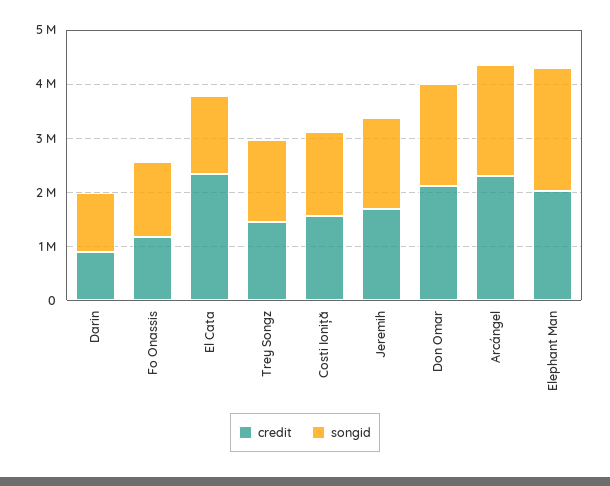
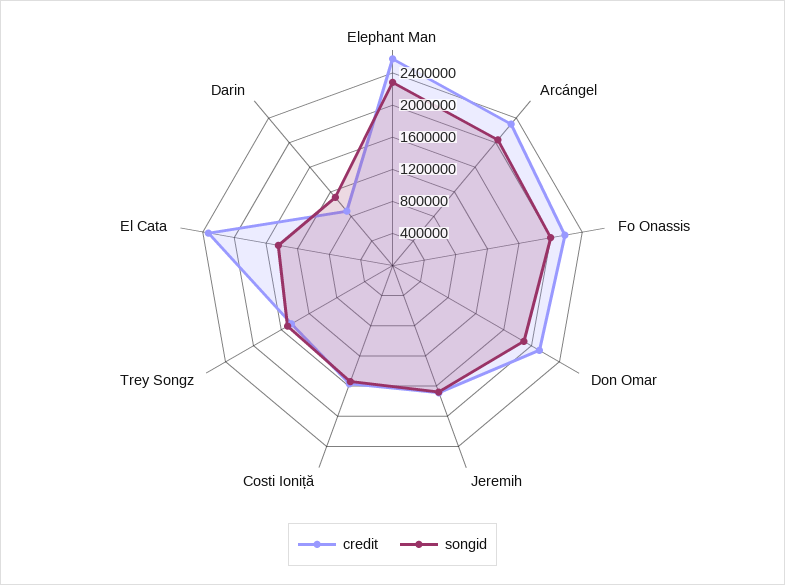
  {
    "credit": {
      "Darin": 900000,
-     "Fo Onassis": 1200000,
+     "Fo Onassis": 2200000,
      "El Cata": 2300000,
      "Trey Songz": 1500000,
      "Costi Ioniță": 1600000,
      "Jeremih": 1700000,
      "Don Omar": 2100000,
      "Arcángel": 2300000,
-     "Elephant Man": 2000000
+     "Elephant Man": 2600000
    },
    "songid": {
      "Darin": 1100000,
-     "Fo Onassis": 1400000,
+     "Fo Onassis": 2000000,
      "El Cata": 1400000,
      "Trey Songz": 1500000,
      "Costi Ioniță": 1500000,
      "Jeremih": 1700000,
      "Don Omar": 1900000,
      "Arcángel": 2000000,
      "Elephant Man": 2300000
    }
  }

